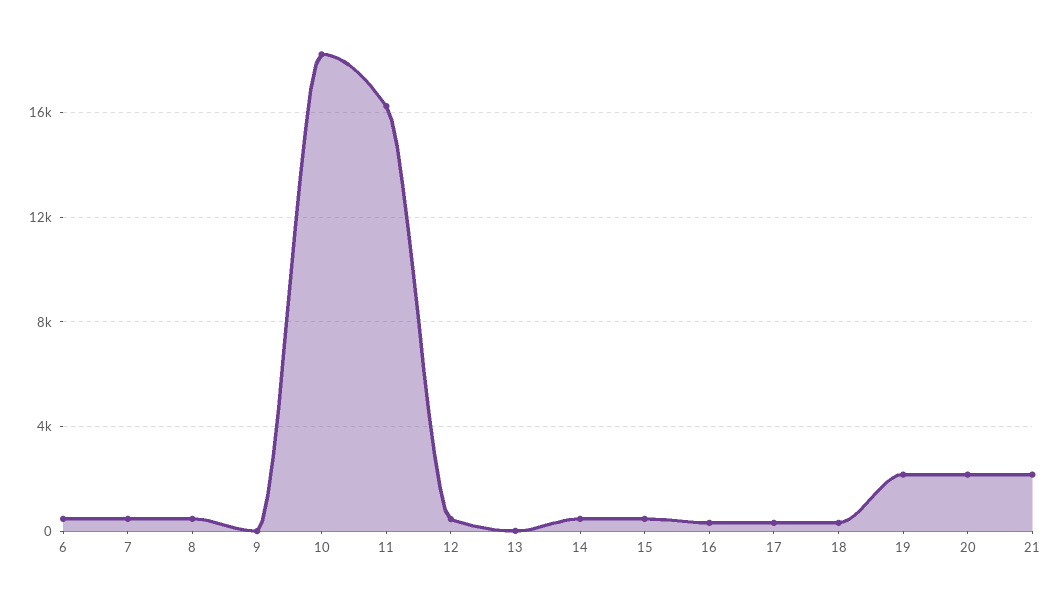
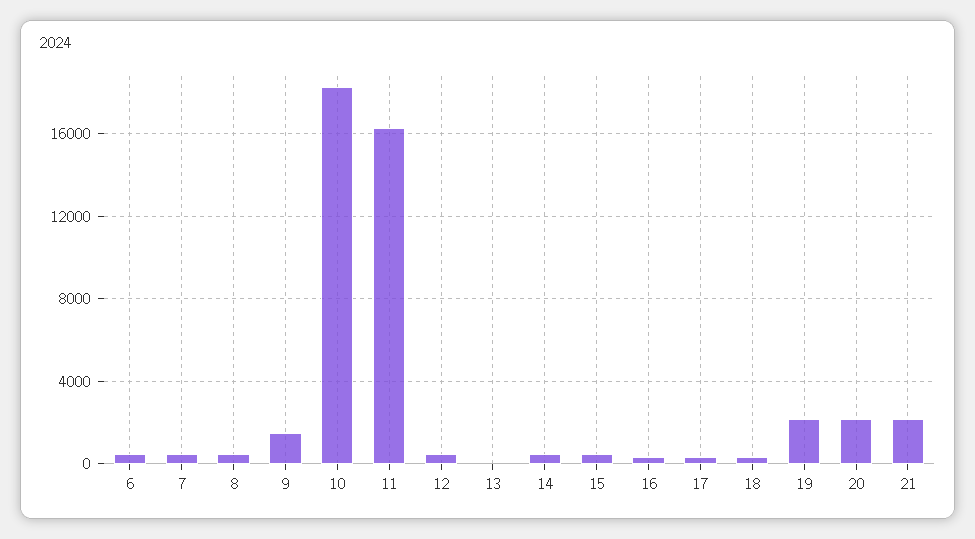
  {
    "6": 500,
    "7": 500,
    "8": 500,
-   "9": 0,
+   "9": 1500,
    "10": 18000,
    "11": 16500,
    "12": 500,
    "13": 0,
    "14": 500,
    "15": 500,
    "16": 500,
    "17": 500,
    "18": 500,
    "19": 2000,
    "20": 2000,
    "21": 2000
  }

